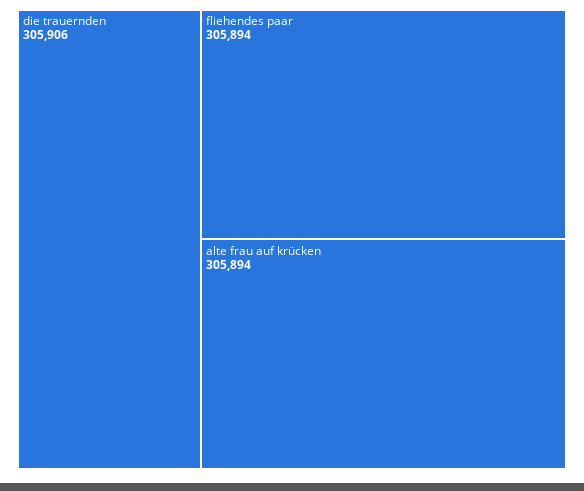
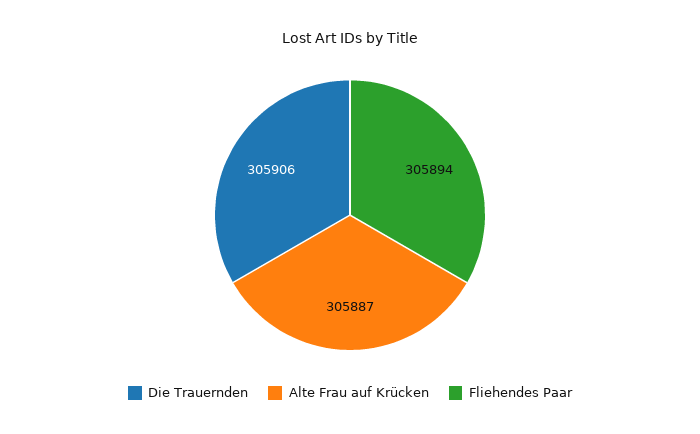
  {
    "die trauernden": 305906,
    "fliehendes paar": 305894,
-   "alte frau auf krücken": 305894
+   "alte frau auf krücken": 305887
  }

